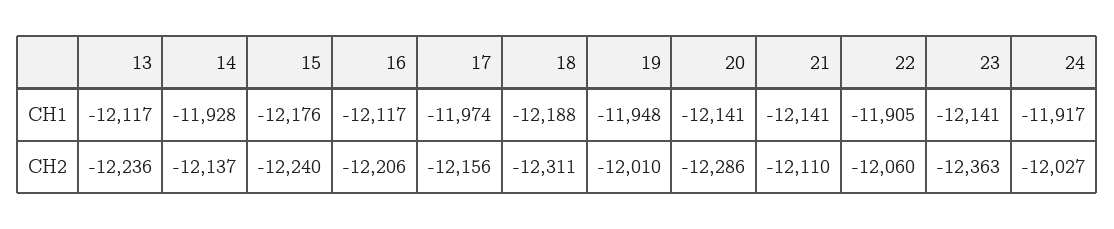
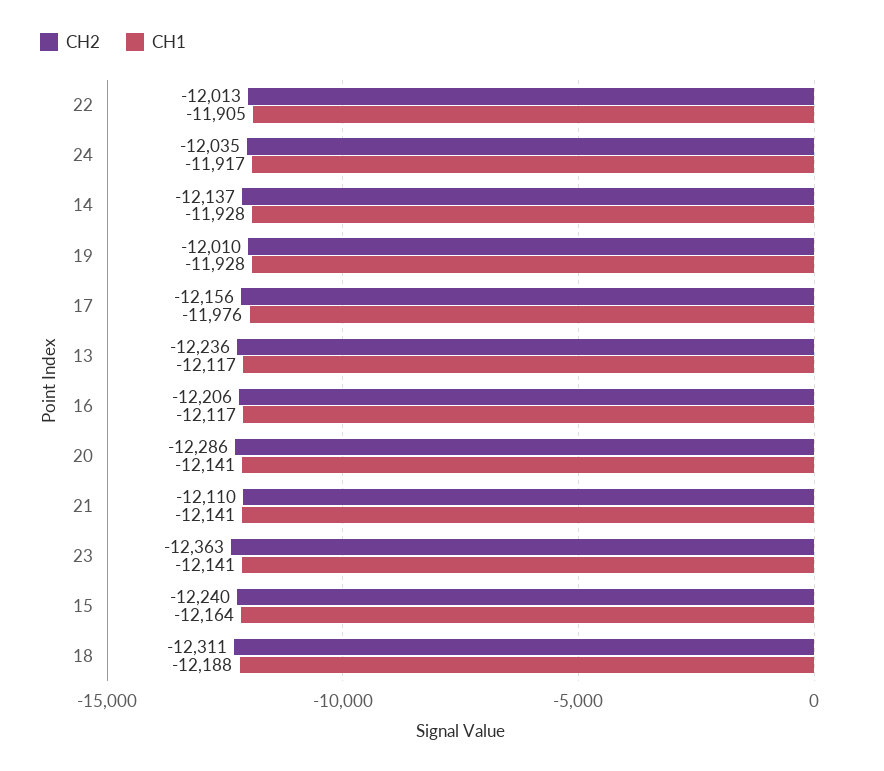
  {
    "CH1": {
      "13": -12117,
      "14": -11928,
-     "15": -12176,
+     "15": -12164,
      "16": -12117,
-     "17": -11974,
+     "17": -11976,
      "18": -12188,
-     "19": -11948,
+     "19": -11928,
      "20": -12141,
      "21": -12141,
      "22": -11905,
      "23": -12141,
      "24": -11917
    },
    "CH2": {
      "13": -12236,
      "14": -12137,
      "15": -12240,
      "16": -12206,
      "17": -12156,
      "18": -12311,
      "19": -12010,
      "20": -12286,
      "21": -12110,
-     "22": -12060,
+     "22": -12013,
      "23": -12363,
-     "24": -12027
+     "24": -12035
    }
  }

